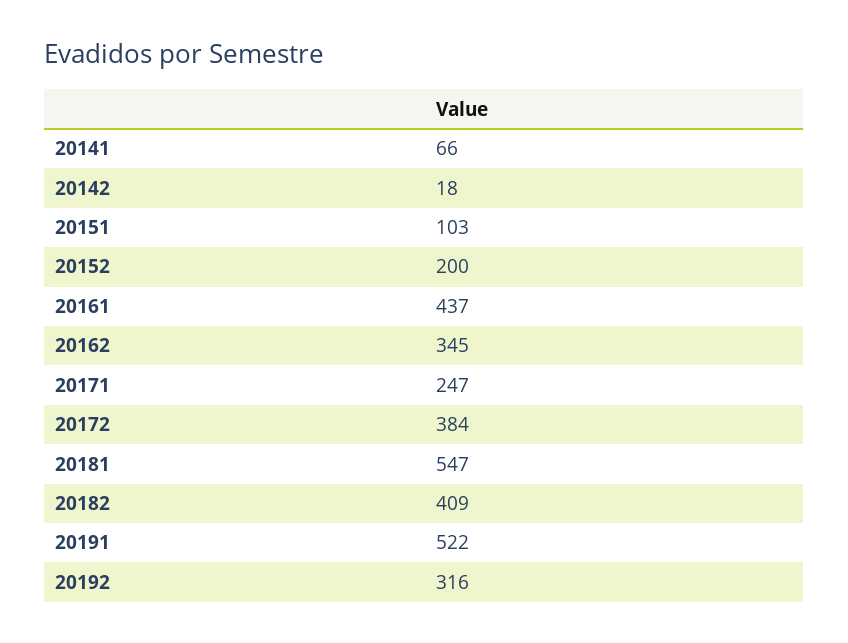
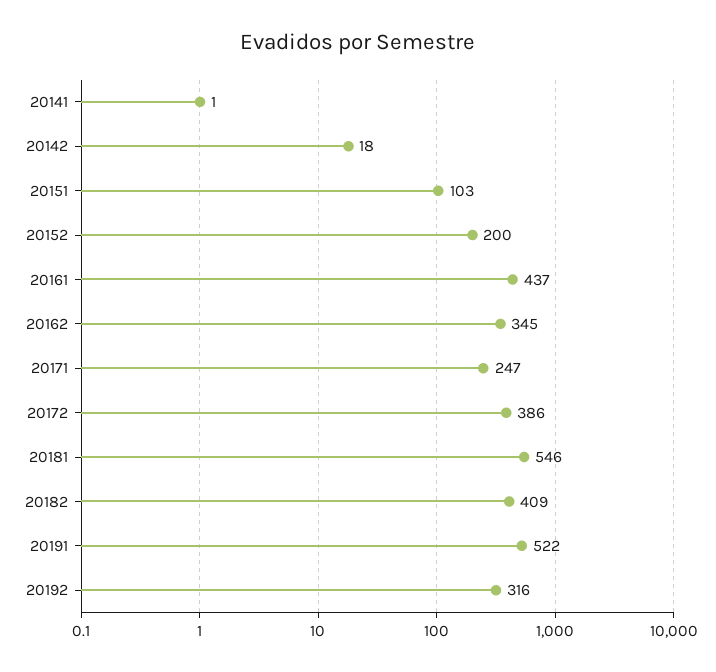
  {
-   "20141": 66,
+   "20141": 1,
    "20142": 18,
    "20151": 103,
    "20152": 200,
    "20161": 437,
    "20162": 345,
    "20171": 247,
-   "20172": 384,
+   "20172": 386,
-   "20181": 547,
+   "20181": 546,
    "20182": 409,
    "20191": 522,
    "20192": 316
  }

